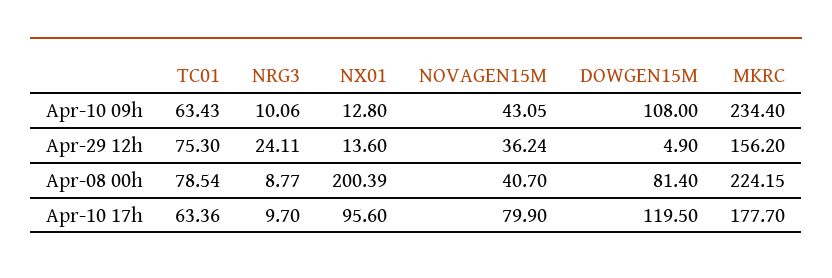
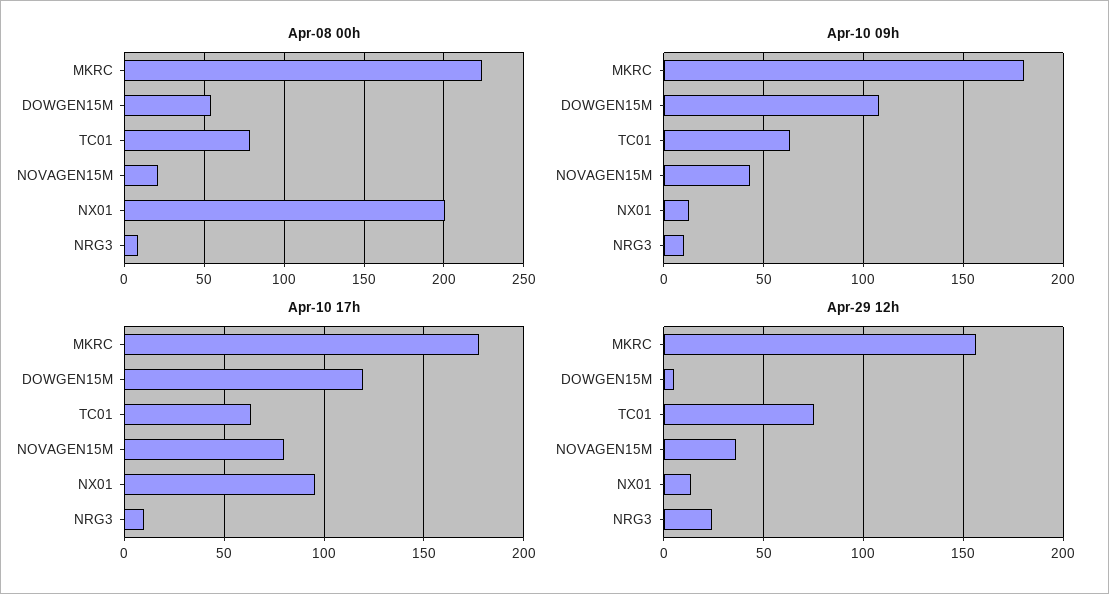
  {
    "Apr-10 09h": {
      "TC01": 63.43,
      "NRG3": 10.06,
      "NX01": 12.8,
      "NOVAGEN15M": 43.05,
      "DOWGEN15M": 108,
-     "MKRC": 234.4
+     "MKRC": 180
    },
    "Apr-29 12h": {
      "TC01": 75.3,
      "NRG3": 24.11,
      "NX01": 13.6,
      "NOVAGEN15M": 36.24,
      "DOWGEN15M": 4.9,
      "MKRC": 156.2
    },
    "Apr-08 00h": {
      "TC01": 78.54,
      "NRG3": 8.77,
      "NX01": 200.39,
-     "NOVAGEN15M": 40.7,
+     "NOVAGEN15M": 20,
-     "DOWGEN15M": 81.4,
+     "DOWGEN15M": 55,
      "MKRC": 224.15
    },
    "Apr-10 17h": {
      "TC01": 63.36,
      "NRG3": 9.7,
      "NX01": 95.6,
      "NOVAGEN15M": 79.9,
      "DOWGEN15M": 119.5,
      "MKRC": 177.7
    }
  }

